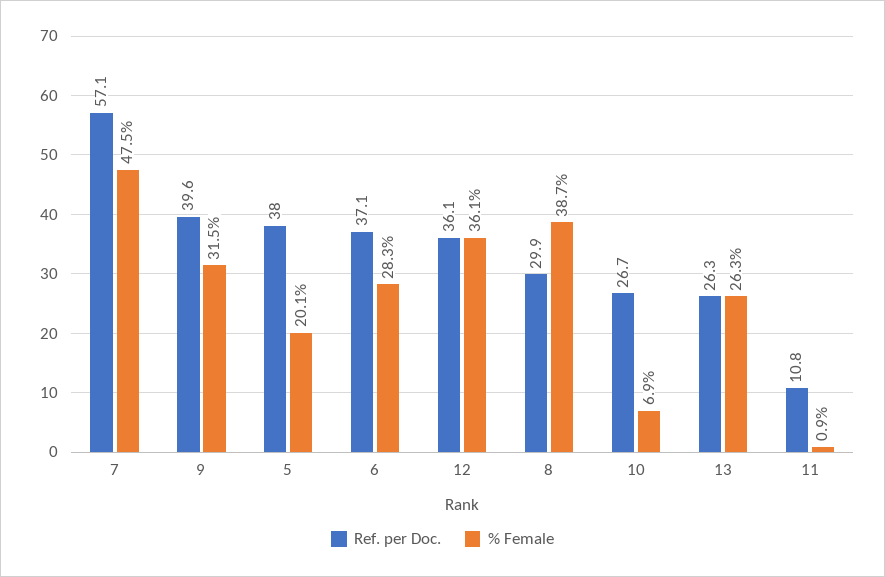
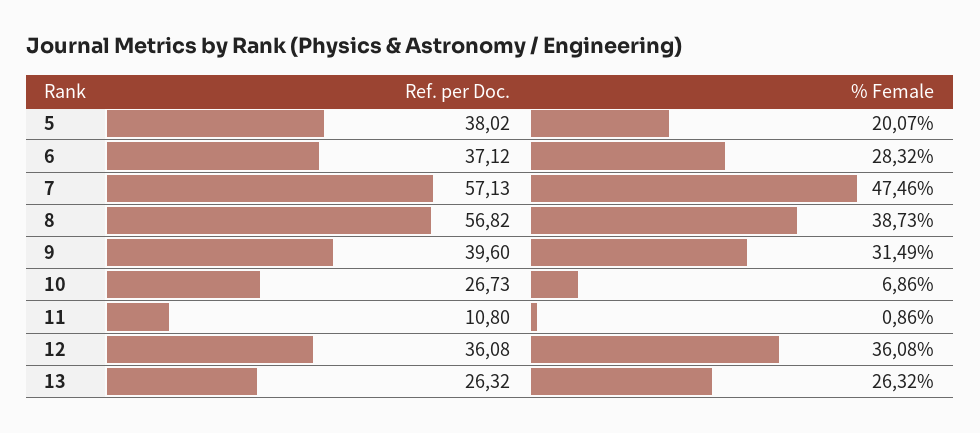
  {
    "Ref. per Doc.": {
      "7": 57.13,
      "9": 39.6,
      "5": 38.02,
      "6": 37.12,
      "12": 36.08,
-     "8": 29.9,
+     "8": 56.82,
      "10": 26.73,
      "13": 26.32,
      "11": 10.8
    },
    "% Female": {
      "7": 47.46,
      "9": 31.49,
      "5": 20.07,
      "6": 28.32,
      "12": 36.08,
      "8": 38.73,
      "10": 6.86,
      "13": 26.32,
      "11": 0.86
    }
  }

